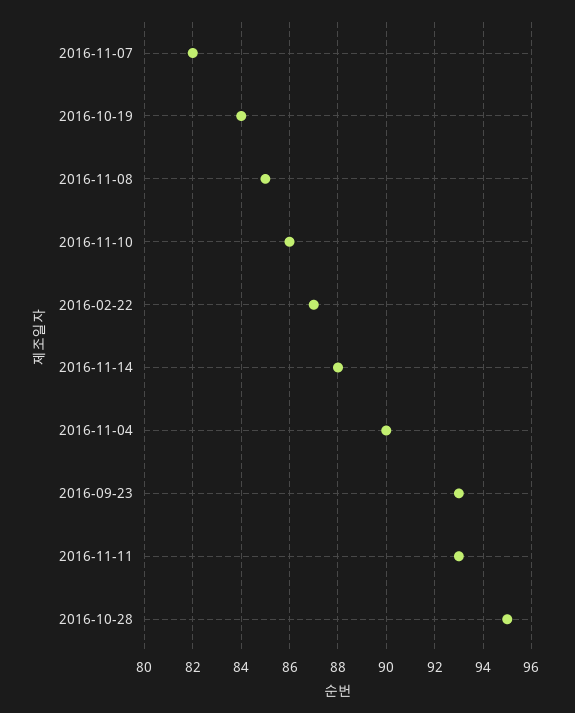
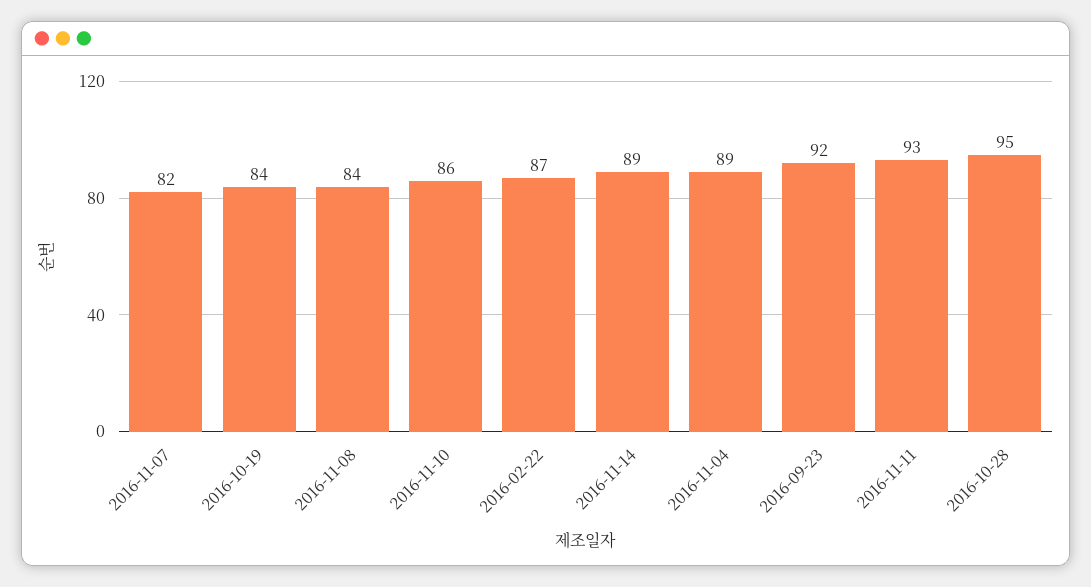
  {
    "2016-11-07": 82,
    "2016-10-19": 84,
-   "2016-11-08": 85,
+   "2016-11-08": 84,
    "2016-11-10": 86,
    "2016-02-22": 87,
-   "2016-11-14": 88,
+   "2016-11-14": 89,
-   "2016-11-04": 90,
+   "2016-11-04": 89,
-   "2016-09-23": 93,
+   "2016-09-23": 92,
    "2016-11-11": 93,
    "2016-10-28": 95
  }

